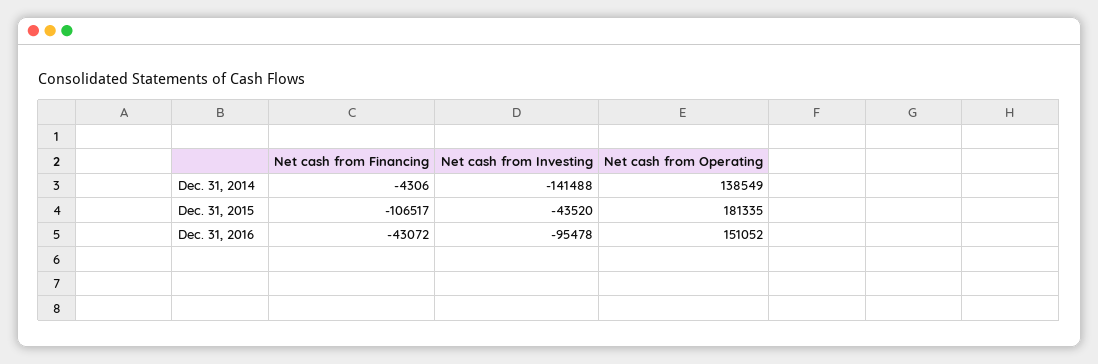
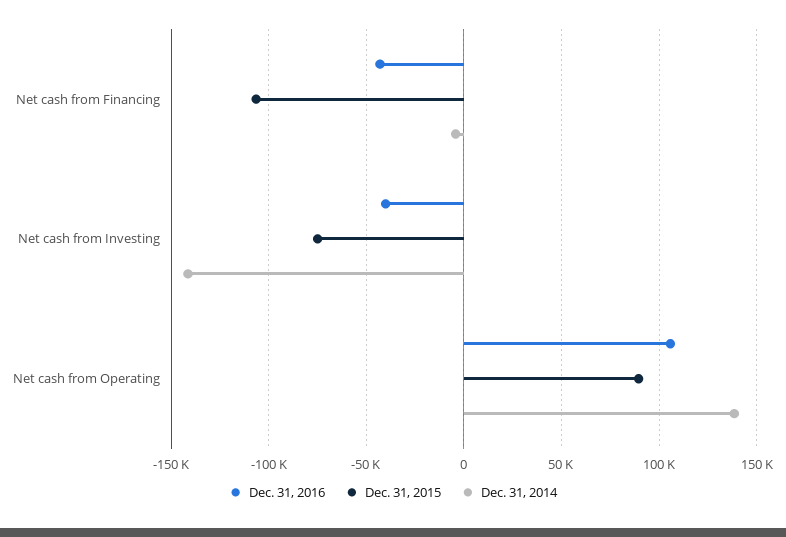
  {
    "Dec. 31, 2014": {
      "Net cash from Financing": -4306,
      "Net cash from Investing": -141488,
      "Net cash from Operating": 138549
    },
    "Dec. 31, 2015": {
      "Net cash from Financing": -106517,
-     "Net cash from Investing": -43520,
+     "Net cash from Investing": -75000,
-     "Net cash from Operating": 181335
+     "Net cash from Operating": 90000
    },
    "Dec. 31, 2016": {
      "Net cash from Financing": -43072,
-     "Net cash from Investing": -95478,
+     "Net cash from Investing": -40000,
-     "Net cash from Operating": 151052
+     "Net cash from Operating": 105000
    }
  }

